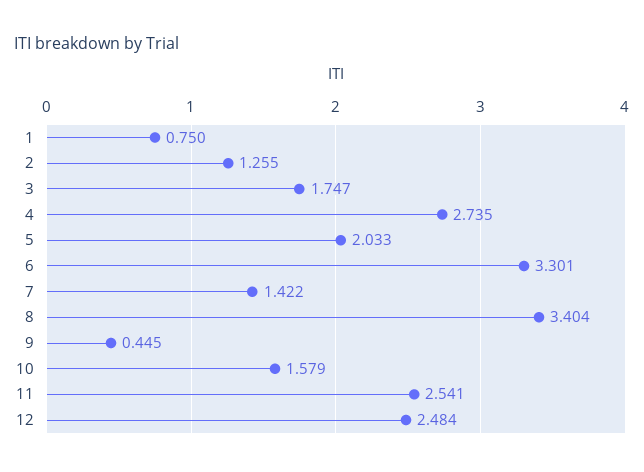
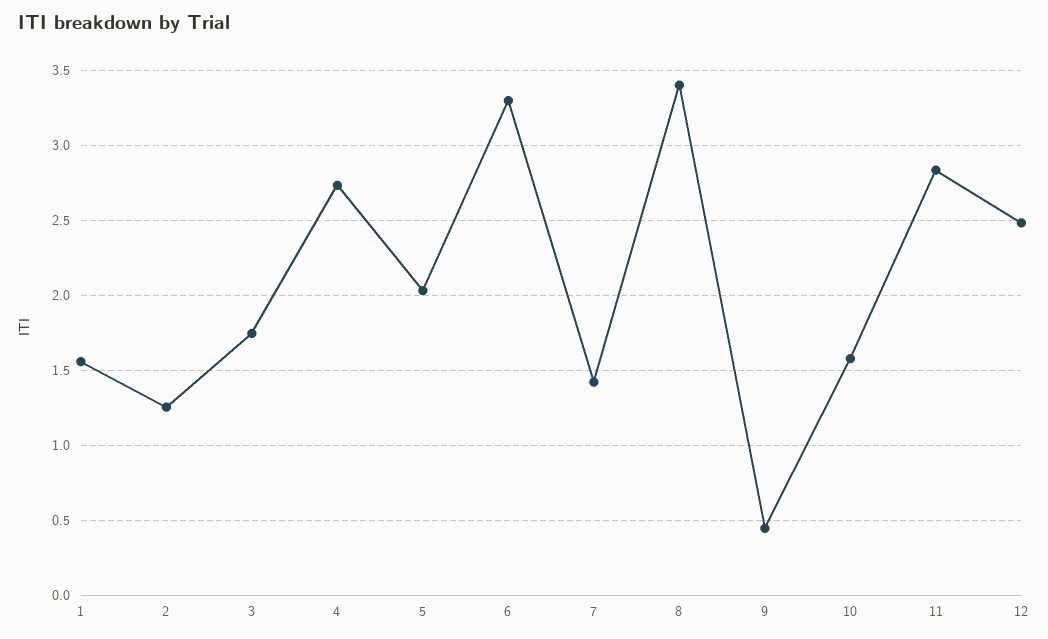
  {
-   "1": 0.75,
+   "1": 1.55,
    "2": 1.255,
    "3": 1.747,
    "4": 2.735,
    "5": 2.033,
    "6": 3.301,
    "7": 1.422,
    "8": 3.404,
    "9": 0.445,
    "10": 1.579,
-   "11": 2.541,
+   "11": 2.85,
    "12": 2.484
  }

